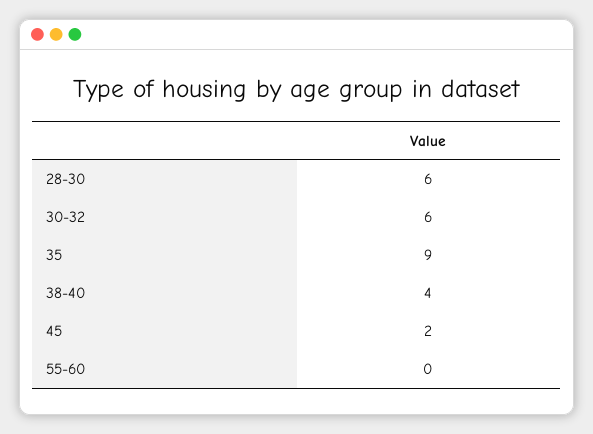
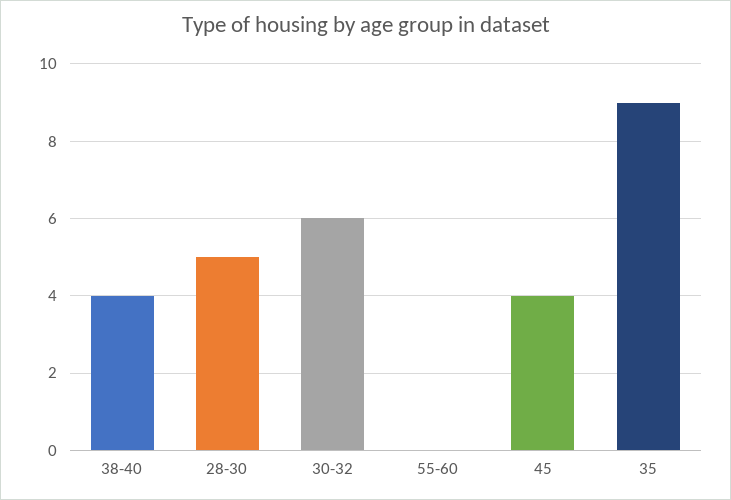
  {
-   "28-30": 6,
+   "28-30": 5,
    "30-32": 6,
    "35": 9,
    "38-40": 4,
-   "45": 2,
+   "45": 4,
    "55-60": 0
  }

